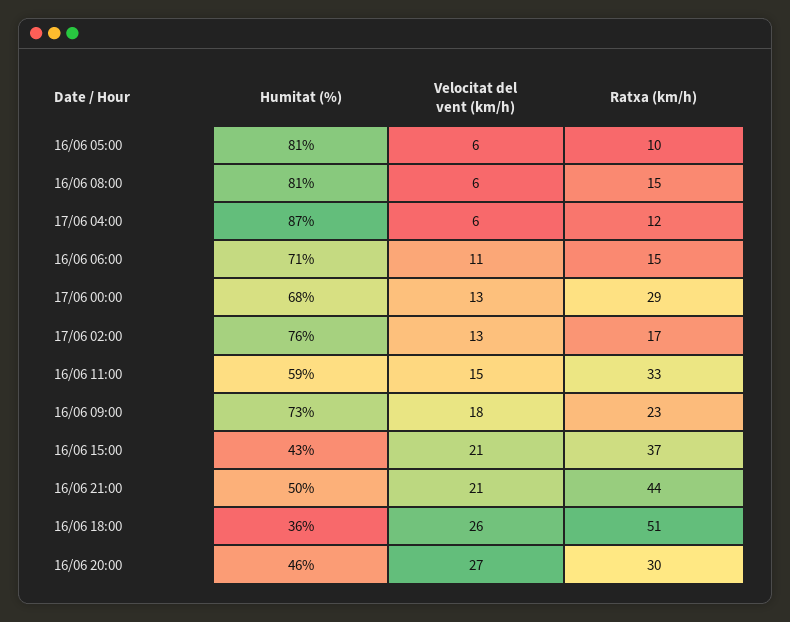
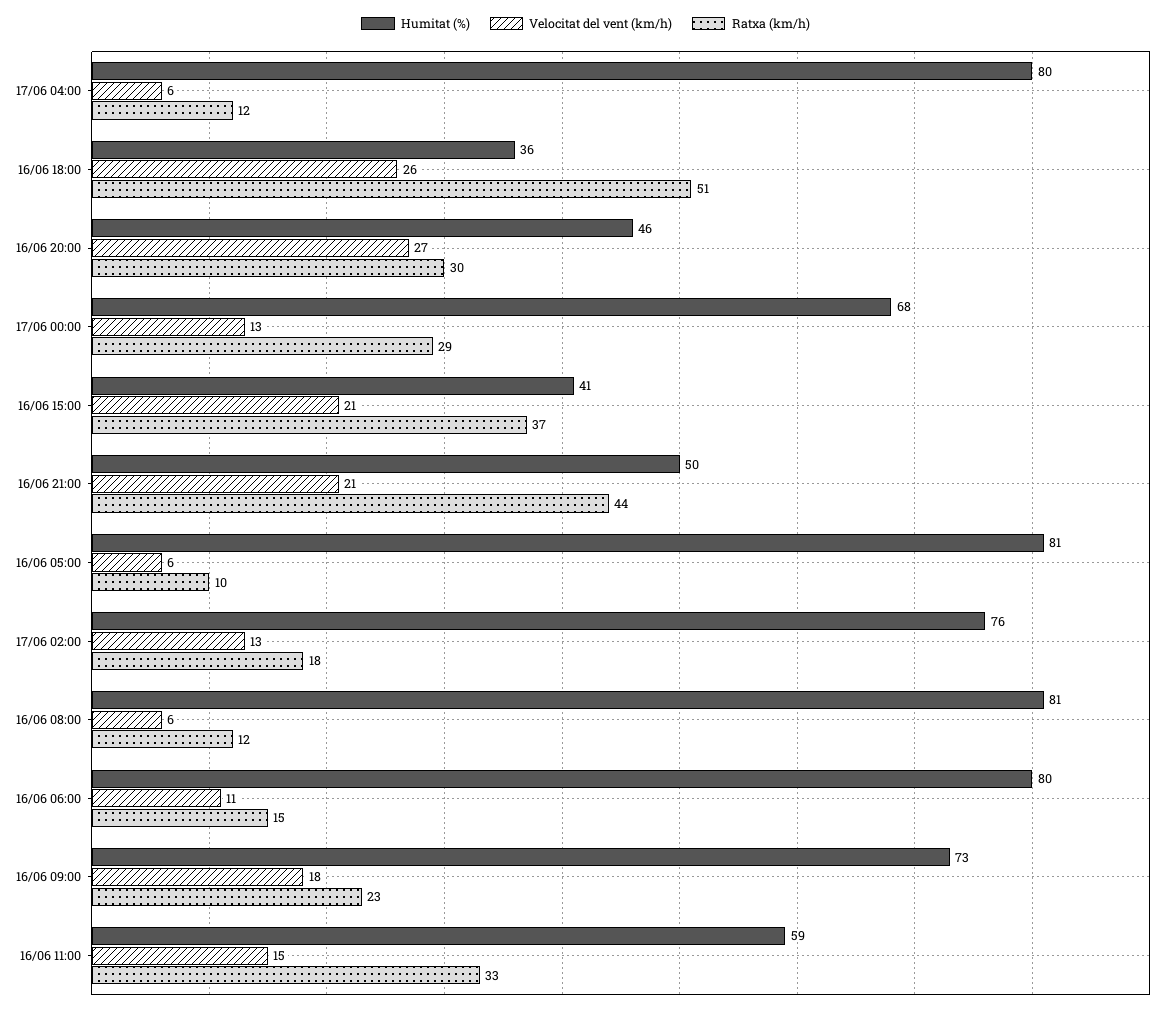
  {
    "Humitat (%)": {
      "16/06 05:00": 81,
      "16/06 08:00": 81,
-     "17/06 04:00": 87,
+     "17/06 04:00": 80,
-     "16/06 06:00": 71,
+     "16/06 06:00": 80,
      "17/06 00:00": 68,
      "17/06 02:00": 76,
      "16/06 11:00": 59,
      "16/06 09:00": 73,
-     "16/06 15:00": 43,
+     "16/06 15:00": 41,
      "16/06 21:00": 50,
      "16/06 18:00": 36,
      "16/06 20:00": 46
    },
    "Velocitat del vent (km/h)": {
      "16/06 05:00": 6,
      "16/06 08:00": 6,
      "17/06 04:00": 6,
      "16/06 06:00": 11,
      "17/06 00:00": 13,
      "17/06 02:00": 13,
      "16/06 11:00": 15,
      "16/06 09:00": 18,
      "16/06 15:00": 21,
      "16/06 21:00": 21,
      "16/06 18:00": 26,
      "16/06 20:00": 27
    },
    "Ratxa (km/h)": {
      "16/06 05:00": 10,
-     "16/06 08:00": 15,
+     "16/06 08:00": 12,
      "17/06 04:00": 12,
      "16/06 06:00": 15,
      "17/06 00:00": 29,
-     "17/06 02:00": 17,
+     "17/06 02:00": 18,
      "16/06 11:00": 33,
      "16/06 09:00": 23,
      "16/06 15:00": 37,
      "16/06 21:00": 44,
      "16/06 18:00": 51,
      "16/06 20:00": 30
    }
  }

